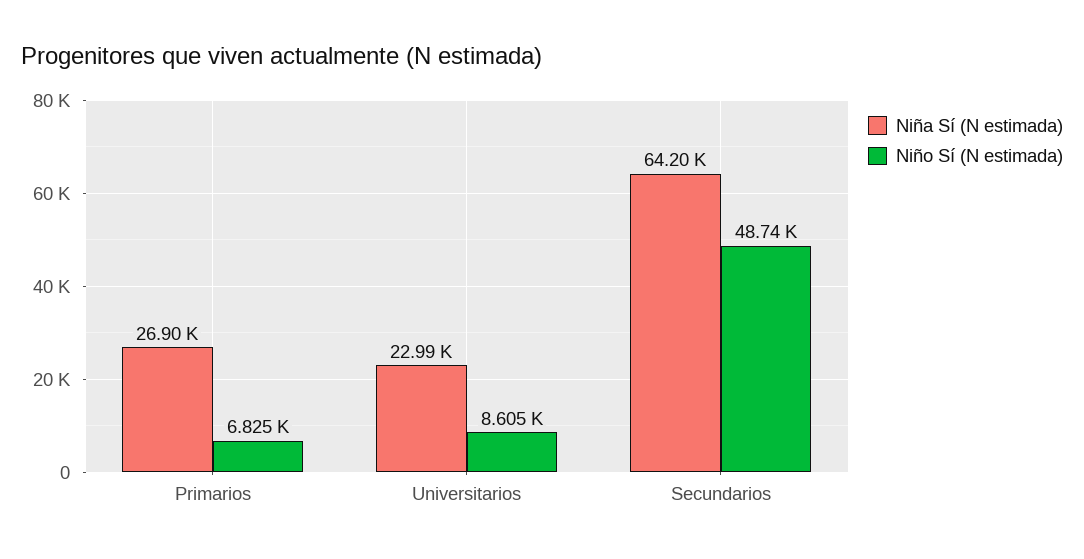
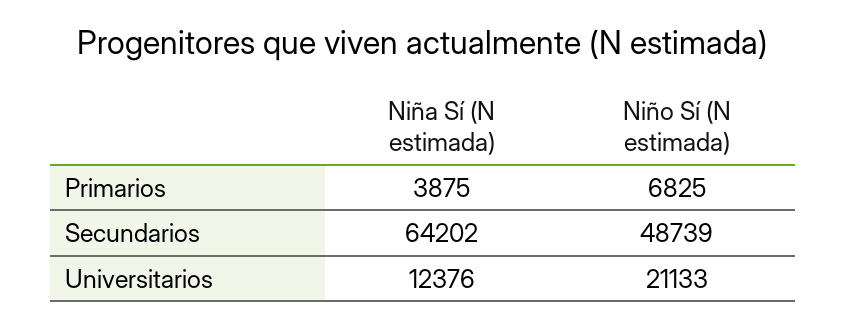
  {
    "Niña Sí (N estimada)": {
-     "Primarios": 26900,
+     "Primarios": 3875,
-     "Universitarios": 22990,
+     "Universitarios": 12376,
      "Secundarios": 64202
    },
    "Niño Sí (N estimada)": {
      "Primarios": 6825,
-     "Universitarios": 8605,
+     "Universitarios": 21133,
      "Secundarios": 48739
    }
  }

